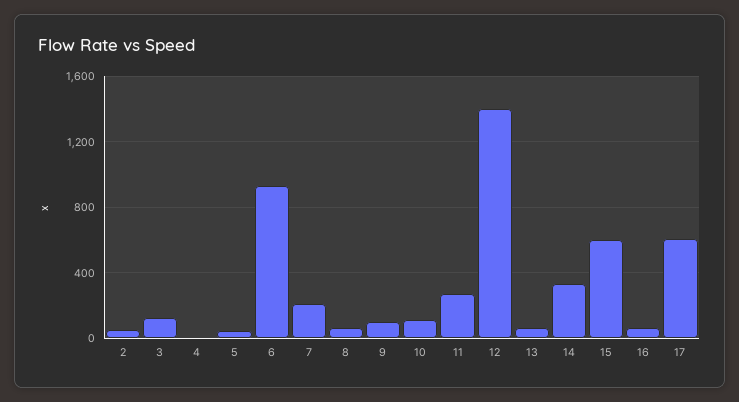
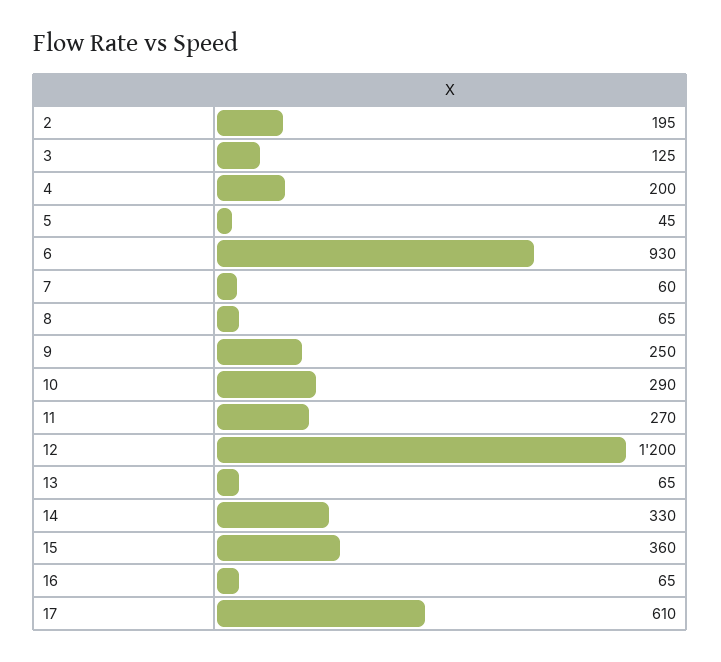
  {
-   "2": 50,
+   "2": 195,
    "3": 125,
-   "4": 0,
+   "4": 200,
    "5": 45,
    "6": 930,
-   "7": 200,
+   "7": 60,
    "8": 65,
-   "9": 100,
+   "9": 250,
-   "10": 100,
+   "10": 290,
    "11": 270,
-   "12": 1400,
+   "12": 1200,
    "13": 65,
    "14": 330,
-   "15": 600,
+   "15": 360,
    "16": 65,
    "17": 610
  }

